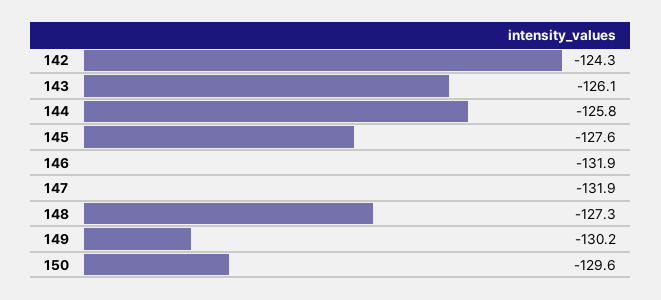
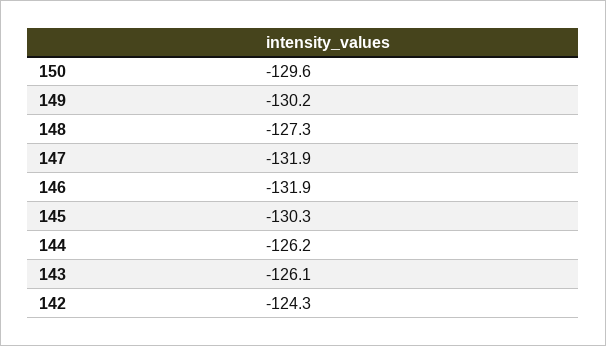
  {
    "142": -124.3,
    "143": -126.1,
-   "144": -125.8,
+   "144": -126.2,
-   "145": -127.6,
+   "145": -130.3,
    "146": -131.9,
    "147": -131.9,
    "148": -127.3,
    "149": -130.2,
    "150": -129.6
  }

